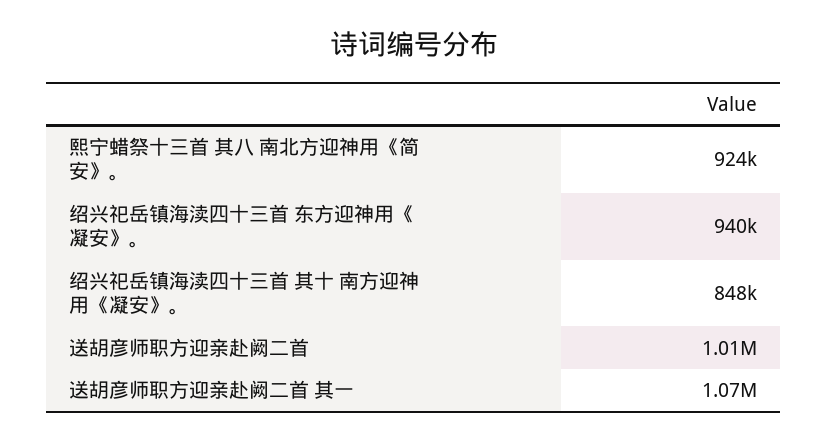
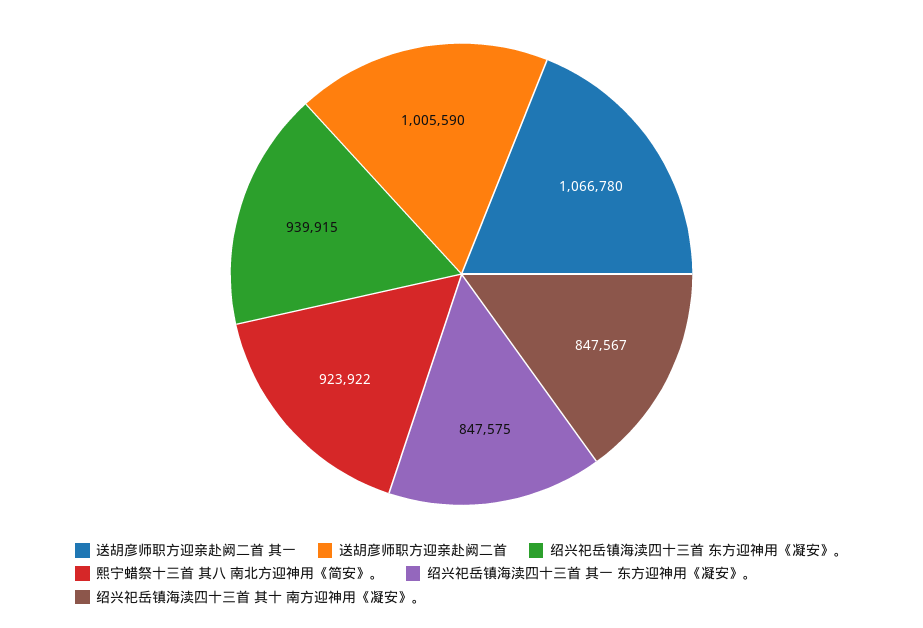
  {
    "熙宁蜡祭十三首 其八 南北方迎神用《简安》。": 923922,
    "绍兴祀岳镇海渎四十三首 东方迎神用《凝安》。": 939915,
    "绍兴祀岳镇海渎四十三首 其十 南方迎神用《凝安》。": 847567,
    "送胡彦师职方迎亲赴阙二首": 1005590,
-   "送胡彦师职方迎亲赴阙二首 其一": 1066780
+   "送胡彦师职方迎亲赴阙二首 其一": 1066780,
+   "绍兴祀岳镇海渎四十三首 其一 东方迎神用《凝安》。": 847575
  }

